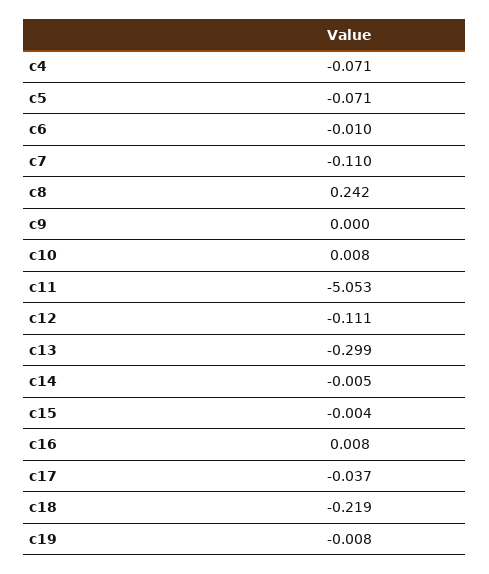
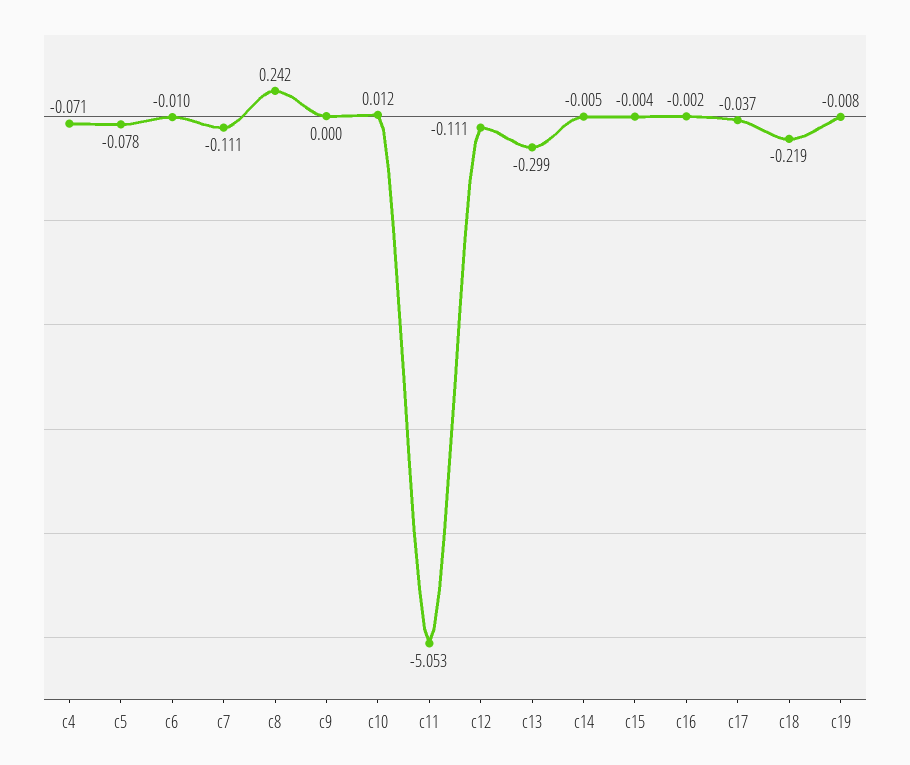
  {
    "c4": -0.071,
-   "c5": -0.071,
+   "c5": -0.078,
    "c6": -0.01,
-   "c7": -0.11,
+   "c7": -0.111,
    "c8": 0.242,
    "c9": 0,
-   "c10": 0.008,
+   "c10": 0.012,
    "c11": -5.053,
    "c12": -0.111,
    "c13": -0.299,
    "c14": -0.005,
    "c15": -0.004,
-   "c16": 0.008,
+   "c16": -0.002,
    "c17": -0.037,
    "c18": -0.219,
    "c19": -0.008
  }

